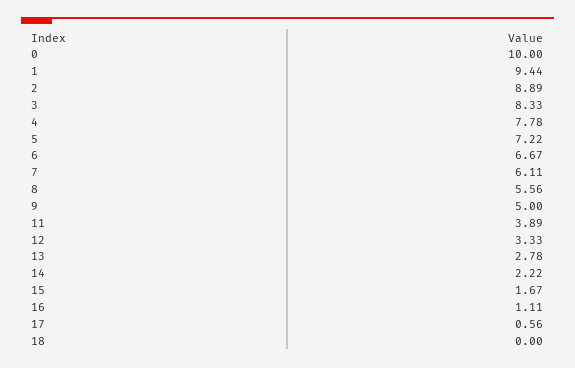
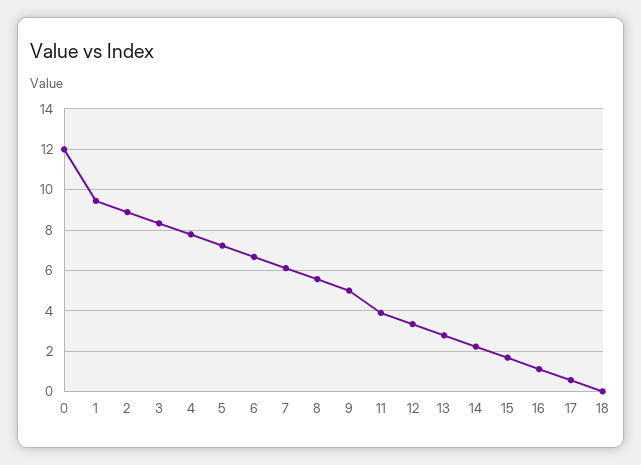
  {
-   "0": 10,
+   "0": 12,
    "1": 9.44,
    "2": 8.89,
    "3": 8.33,
    "4": 7.78,
    "5": 7.22,
    "6": 6.67,
    "7": 6.11,
    "8": 5.56,
    "9": 5,
    "11": 3.89,
    "12": 3.33,
    "13": 2.78,
    "14": 2.22,
    "15": 1.67,
    "16": 1.11,
    "17": 0.56,
    "18": 0
  }

